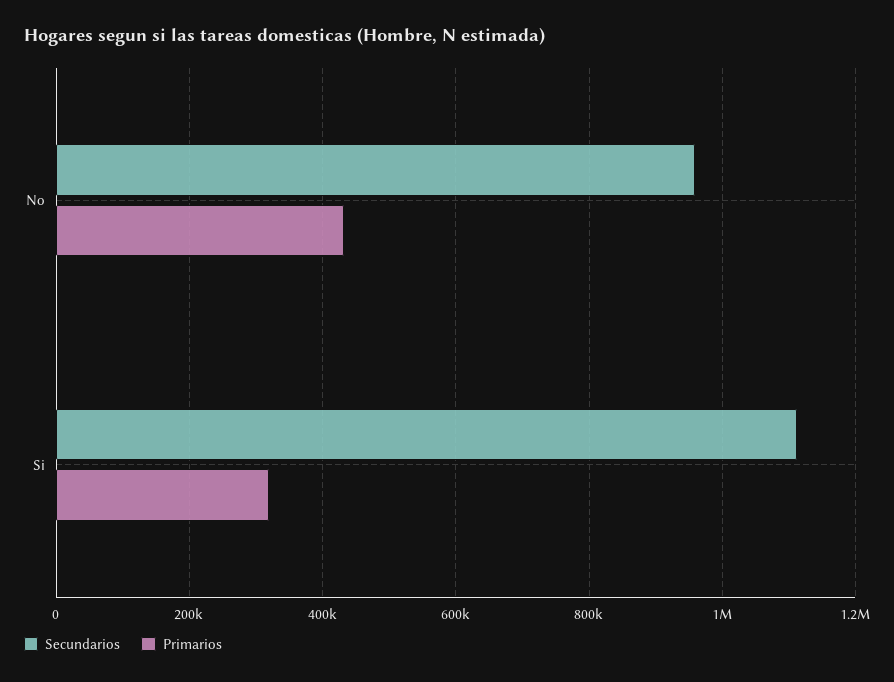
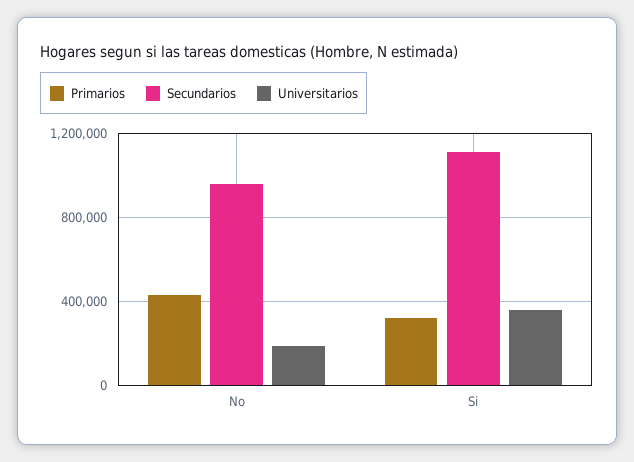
  {
    "Secundarios": {
      "No": 960000,
      "Si": 1120000
    },
    "Primarios": {
      "No": 440000,
      "Si": 320000
-   }
+   },
+   "Universitarios": {
+     "No": 200000,
+     "Si": 350000
+   }
  }

